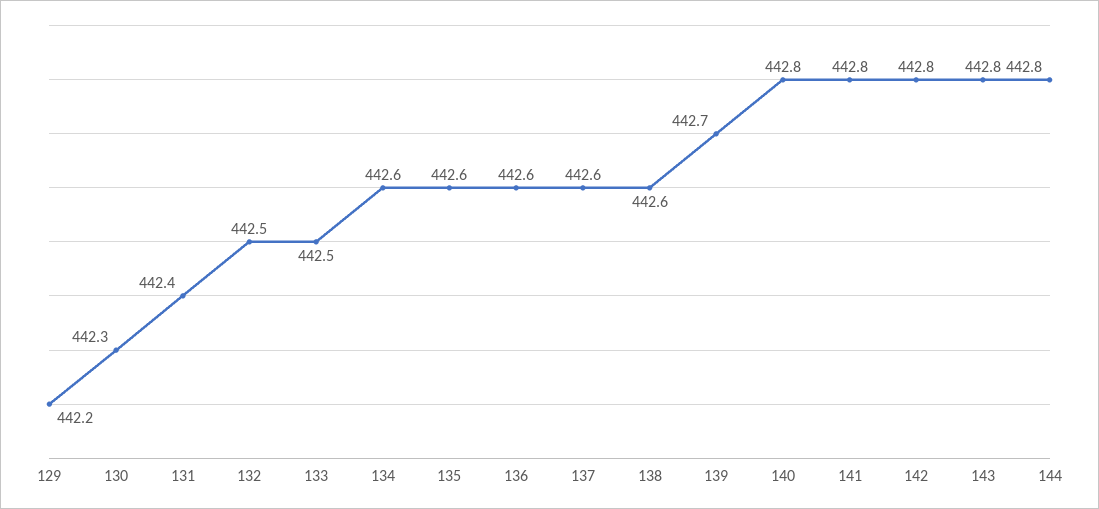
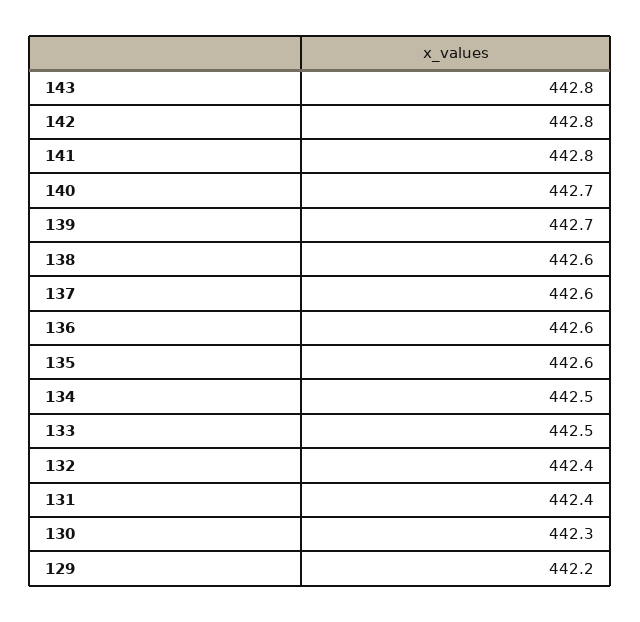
  {
    "129": 442.2,
    "130": 442.3,
    "131": 442.4,
-   "132": 442.5,
+   "132": 442.4,
    "133": 442.5,
-   "134": 442.6,
+   "134": 442.5,
    "135": 442.6,
    "136": 442.6,
    "137": 442.6,
    "138": 442.6,
    "139": 442.7,
-   "140": 442.8,
+   "140": 442.7,
    "141": 442.8,
    "142": 442.8,
-   "143": 442.8,
+   "143": 442.8
-   "144": 442.8
  }

